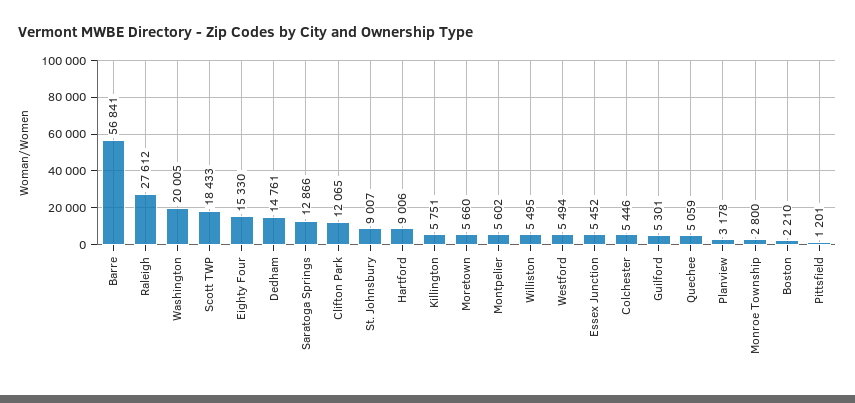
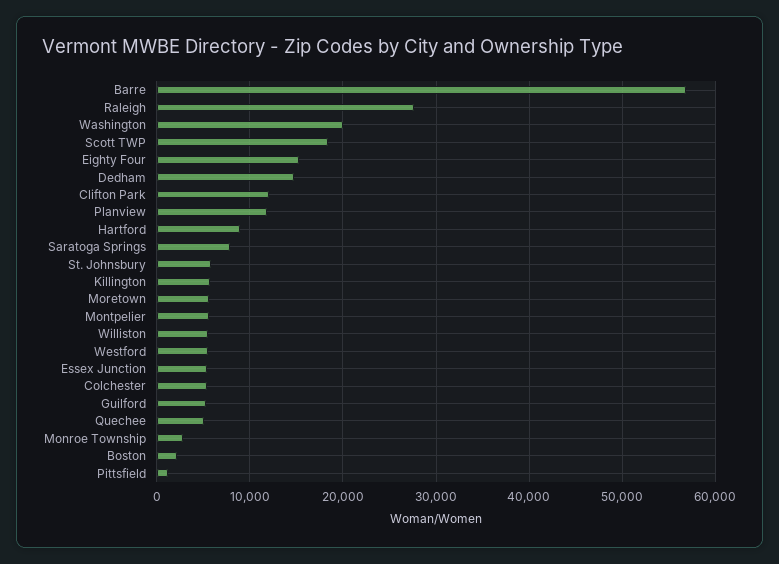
  {
    "Barre": 56841,
    "Raleigh": 27612,
    "Washington": 20005,
    "Scott TWP": 18433,
    "Eighty Four": 15330,
    "Dedham": 14761,
-   "Saratoga Springs": 12866,
+   "Saratoga Springs": 8000,
    "Clifton Park": 12065,
-   "St. Johnsbury": 9007,
+   "St. Johnsbury": 6000,
    "Hartford": 9006,
    "Killington": 5751,
    "Moretown": 5660,
    "Montpelier": 5602,
    "Williston": 5495,
    "Westford": 5494,
    "Essex Junction": 5452,
    "Colchester": 5446,
    "Guilford": 5301,
    "Quechee": 5059,
-   "Planview": 3178,
+   "Planview": 12000,
    "Monroe Township": 2800,
    "Boston": 2210,
    "Pittsfield": 1201
  }

